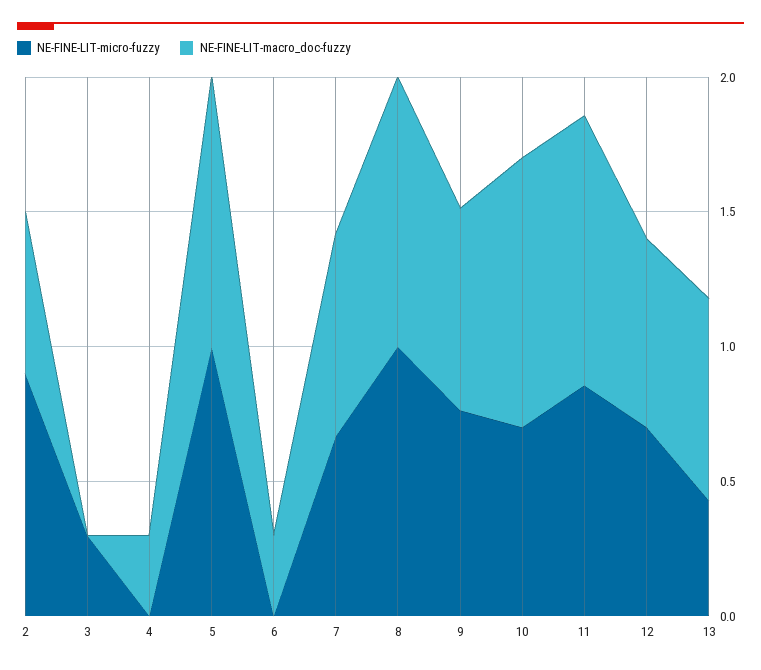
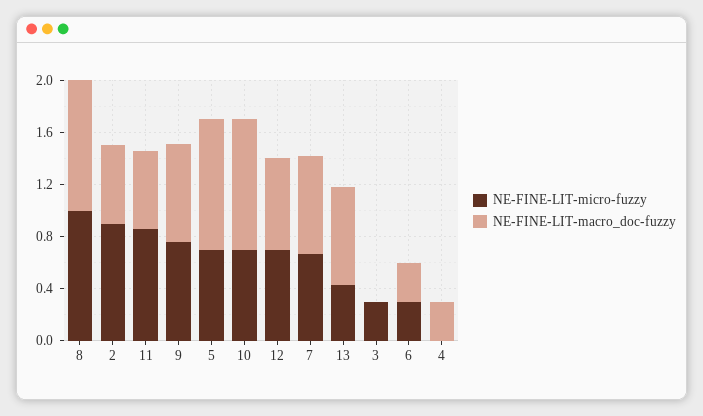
  {
    "NE-FINE-LIT-micro-fuzzy": {
      "2": 0.9,
      "3": 0.3,
      "4": 0,
-     "5": 1,
+     "5": 0.7,
-     "6": 0,
+     "6": 0.3,
      "7": 0.7,
      "8": 1,
      "9": 0.8,
      "10": 0.7,
      "11": 0.9,
      "12": 0.7,
      "13": 0.4
    },
    "NE-FINE-LIT-macro_doc-fuzzy": {
      "2": 0.6,
      "3": 0,
      "4": 0.3,
      "5": 1,
      "6": 0.3,
      "7": 0.8,
      "8": 1,
      "9": 0.8,
      "10": 1,
-     "11": 1,
+     "11": 0.6,
      "12": 0.7,
      "13": 0.8
    }
  }

